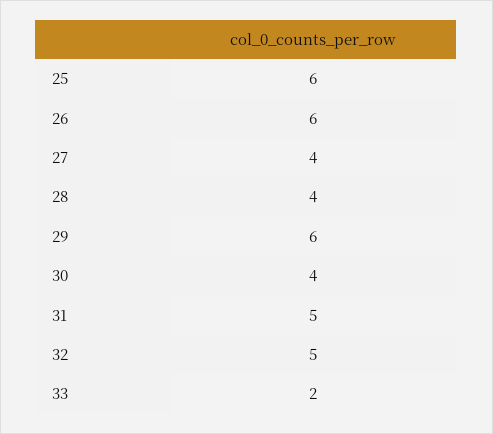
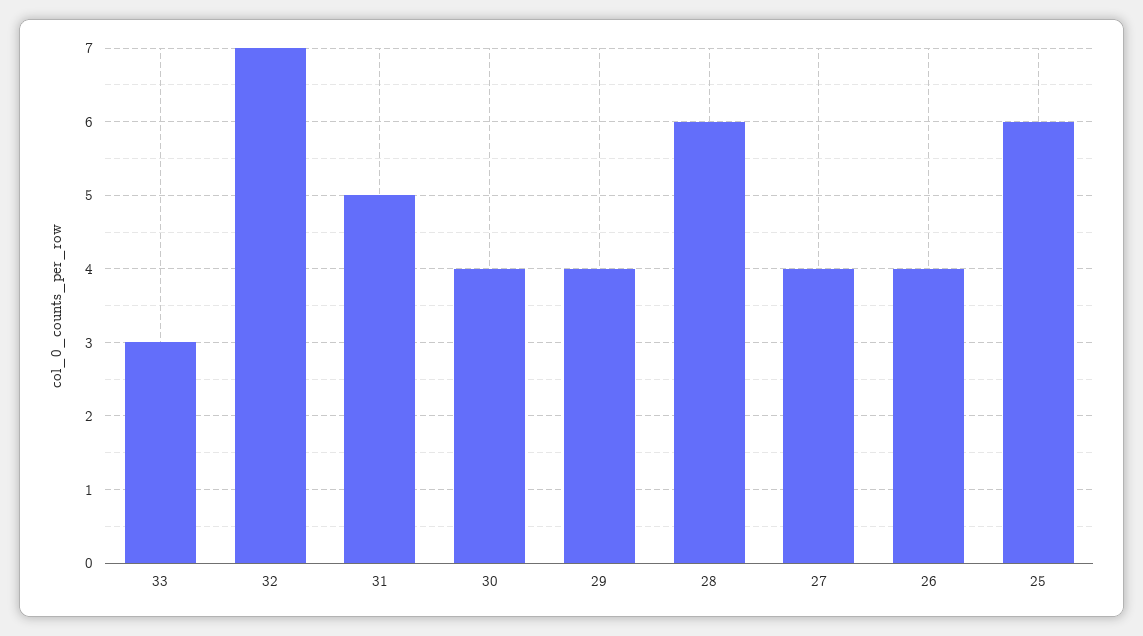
  {
    "25": 6,
-   "26": 6,
+   "26": 4,
    "27": 4,
-   "28": 4,
+   "28": 6,
-   "29": 6,
+   "29": 4,
    "30": 4,
    "31": 5,
-   "32": 5,
+   "32": 7,
-   "33": 2
+   "33": 3
  }

